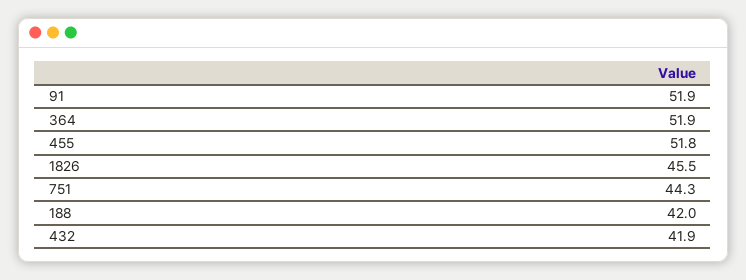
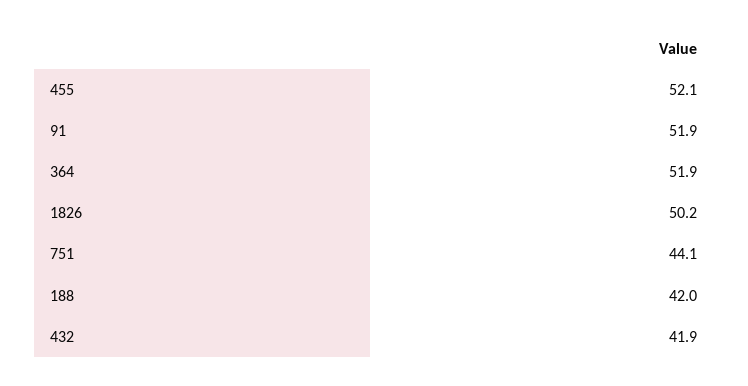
  {
    "91": 51.9,
    "364": 51.9,
-   "455": 51.8,
+   "455": 52.1,
-   "1826": 45.5,
+   "1826": 50.2,
-   "751": 44.3,
+   "751": 44.1,
    "188": 42,
    "432": 41.9
  }

